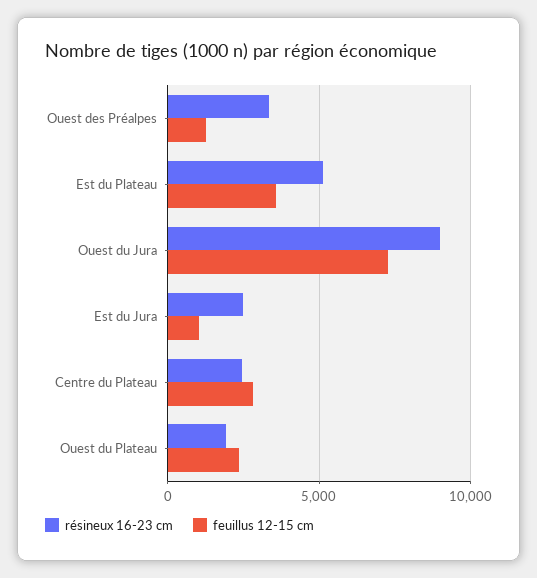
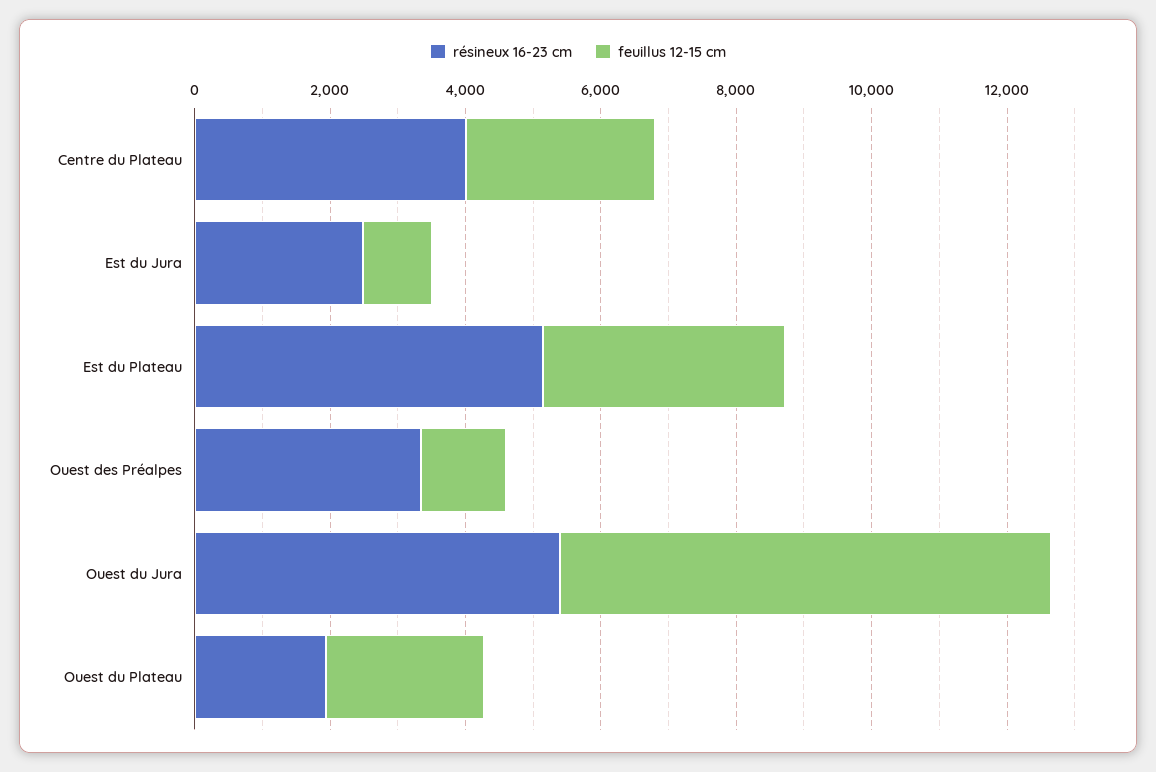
  {
    "résineux 16-23 cm": {
      "Ouest des Préalpes": 3500,
      "Est du Plateau": 5000,
-     "Ouest du Jura": 9000,
+     "Ouest du Jura": 5500,
      "Est du Jura": 2500,
-     "Centre du Plateau": 2500,
+     "Centre du Plateau": 4000,
      "Ouest du Plateau": 2000
    },
    "feuillus 12-15 cm": {
      "Ouest des Préalpes": 1500,
      "Est du Plateau": 3500,
      "Ouest du Jura": 7500,
      "Est du Jura": 1000,
      "Centre du Plateau": 3000,
      "Ouest du Plateau": 2500
    }
  }

